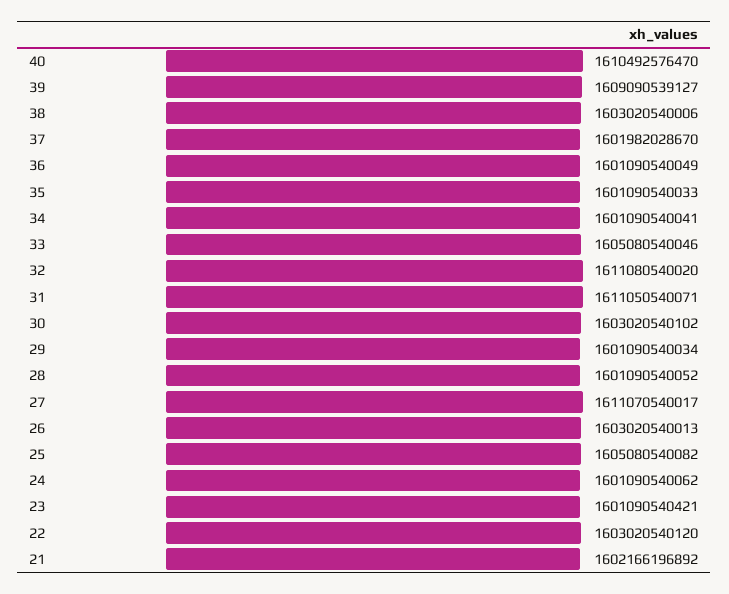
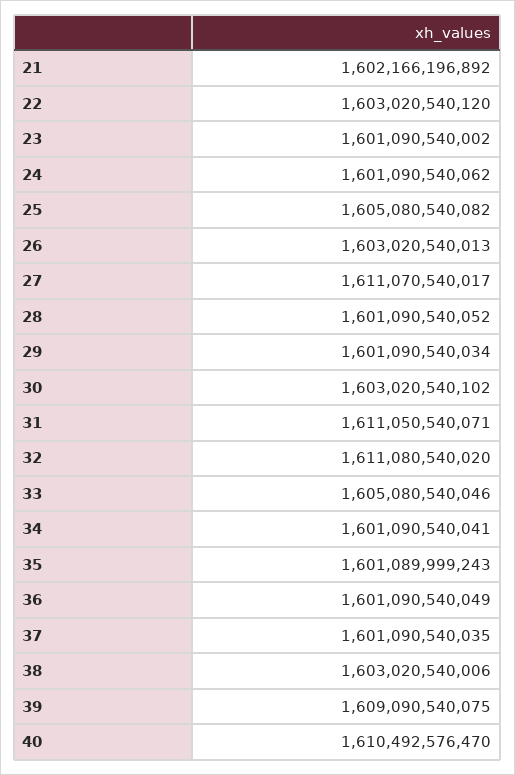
  {
    "40": 1610492576470,
-   "39": 1609090539127,
+   "39": 1609090540075,
    "38": 1603020540006,
-   "37": 1601982028670,
+   "37": 1601090540035,
    "36": 1601090540049,
-   "35": 1601090540033,
+   "35": 1601089999243,
    "34": 1601090540041,
    "33": 1605080540046,
    "32": 1611080540020,
    "31": 1611050540071,
    "30": 1603020540102,
    "29": 1601090540034,
    "28": 1601090540052,
    "27": 1611070540017,
    "26": 1603020540013,
    "25": 1605080540082,
    "24": 1601090540062,
-   "23": 1601090540421,
+   "23": 1601090540002,
    "22": 1603020540120,
    "21": 1602166196892
  }

